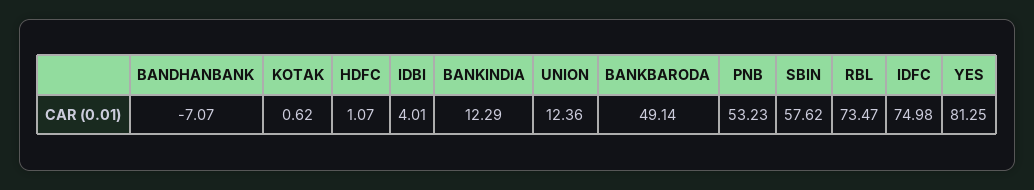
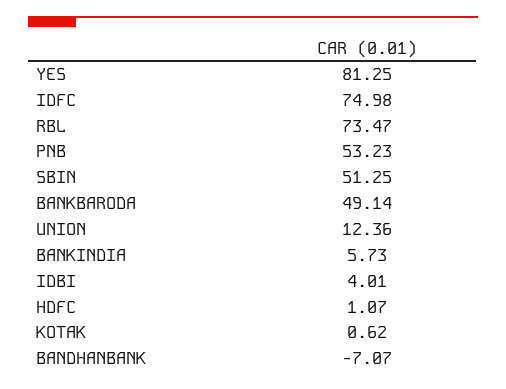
  {
    "BANDHANBANK": -7.07,
    "KOTAK": 0.62,
    "HDFC": 1.07,
    "IDBI": 4.01,
-   "BANKINDIA": 12.29,
+   "BANKINDIA": 5.73,
    "UNION": 12.36,
    "BANKBARODA": 49.14,
    "PNB": 53.23,
-   "SBIN": 57.62,
+   "SBIN": 51.25,
    "RBL": 73.47,
    "IDFC": 74.98,
    "YES": 81.25
  }

